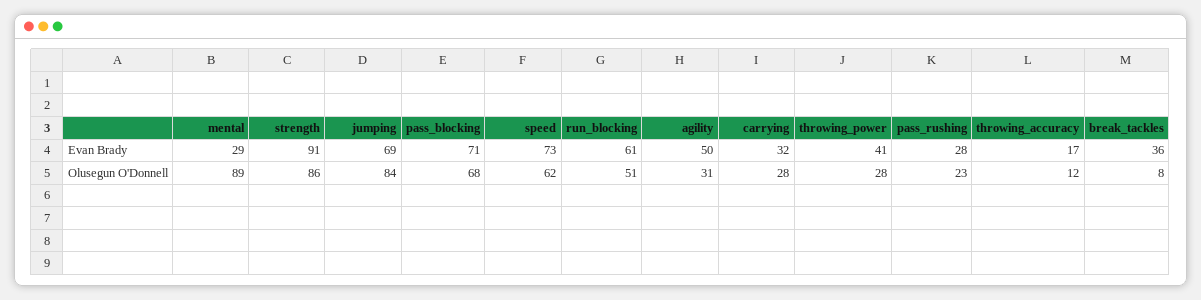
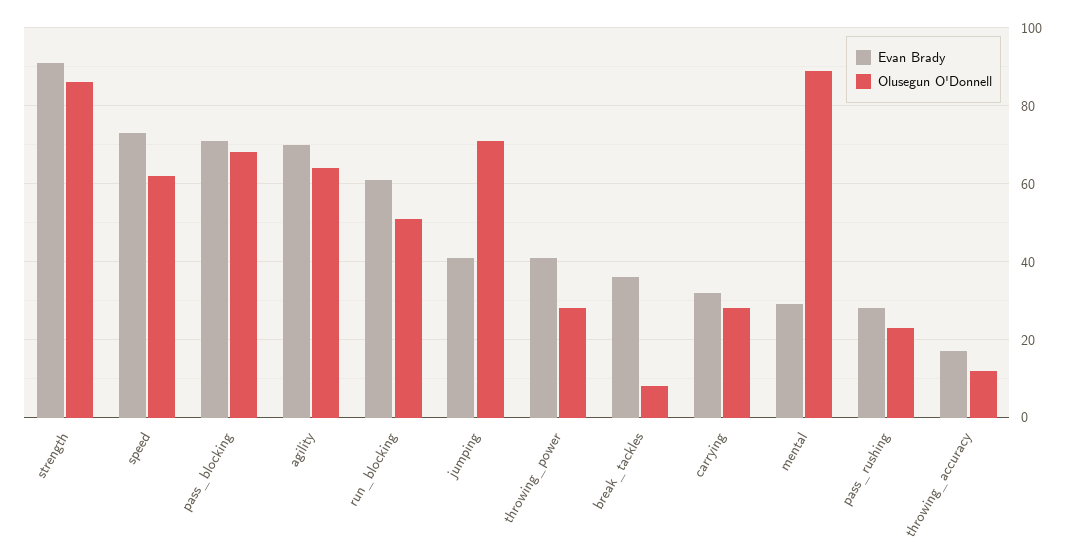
  {
    "Evan Brady": {
      "mental": 29,
      "strength": 91,
-     "jumping": 69,
+     "jumping": 40,
      "pass_blocking": 71,
      "speed": 73,
      "run_blocking": 61,
-     "agility": 50,
+     "agility": 70,
      "carrying": 32,
      "throwing_power": 41,
      "pass_rushing": 28,
      "throwing_accuracy": 17,
      "break_tackles": 36
    },
    "Olusegun O'Donnell": {
      "mental": 89,
      "strength": 86,
-     "jumping": 84,
+     "jumping": 70,
      "pass_blocking": 68,
      "speed": 62,
      "run_blocking": 51,
-     "agility": 31,
+     "agility": 65,
      "carrying": 28,
      "throwing_power": 28,
      "pass_rushing": 23,
      "throwing_accuracy": 12,
      "break_tackles": 8
    }
  }

